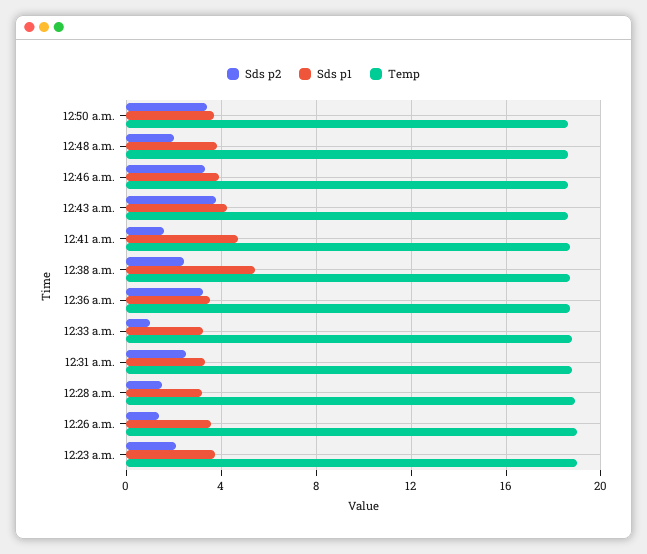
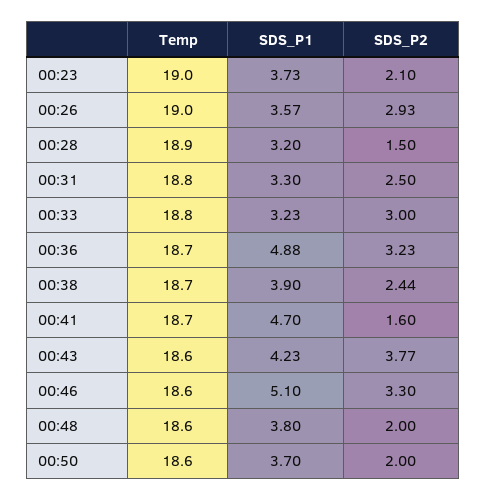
  {
    "Sds p2": {
-     "12:50 a.m.": 3.5,
+     "12:50 a.m.": 2,
      "12:48 a.m.": 2,
      "12:46 a.m.": 3.3,
      "12:43 a.m.": 3.77,
      "12:41 a.m.": 1.6,
      "12:38 a.m.": 2.44,
      "12:36 a.m.": 3.23,
-     "12:33 a.m.": 1,
+     "12:33 a.m.": 3,
      "12:31 a.m.": 2.5,
      "12:28 a.m.": 1.5,
-     "12:26 a.m.": 1.5,
+     "12:26 a.m.": 2.93,
      "12:23 a.m.": 2.1
    },
    "Sds p1": {
      "12:50 a.m.": 3.7,
      "12:48 a.m.": 3.8,
-     "12:46 a.m.": 4,
+     "12:46 a.m.": 5.1,
      "12:43 a.m.": 4.23,
      "12:41 a.m.": 4.7,
-     "12:38 a.m.": 5.5,
+     "12:38 a.m.": 3.9,
-     "12:36 a.m.": 3.5,
+     "12:36 a.m.": 4.88,
      "12:33 a.m.": 3.23,
      "12:31 a.m.": 3.3,
      "12:28 a.m.": 3.2,
      "12:26 a.m.": 3.57,
      "12:23 a.m.": 3.73
    },
    "Temp": {
      "12:50 a.m.": 18.6,
      "12:48 a.m.": 18.6,
      "12:46 a.m.": 18.6,
      "12:43 a.m.": 18.6,
      "12:41 a.m.": 18.7,
      "12:38 a.m.": 18.7,
      "12:36 a.m.": 18.7,
      "12:33 a.m.": 18.8,
      "12:31 a.m.": 18.8,
      "12:28 a.m.": 18.9,
      "12:26 a.m.": 19,
      "12:23 a.m.": 19
    }
  }

